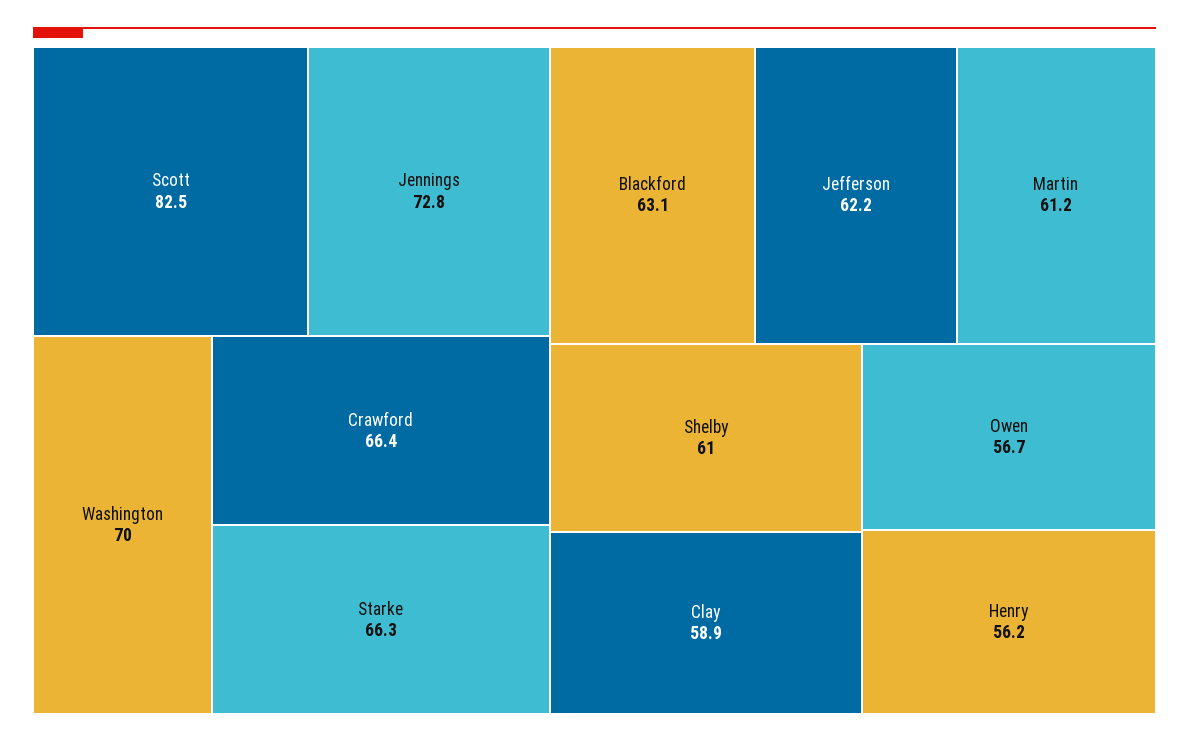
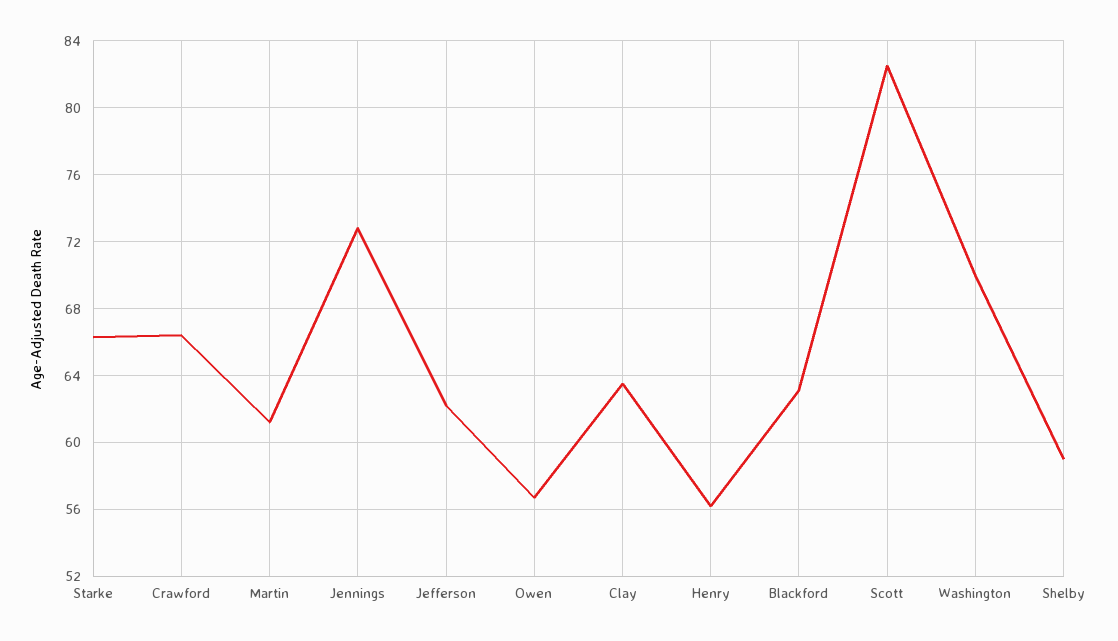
  {
    "Scott": 82.5,
    "Jennings": 72.8,
    "Washington": 70,
    "Crawford": 66.4,
    "Starke": 66.3,
    "Blackford": 63.1,
    "Jefferson": 62.2,
    "Martin": 61.2,
-   "Shelby": 61,
+   "Shelby": 59,
-   "Clay": 58.9,
+   "Clay": 63.5,
    "Owen": 56.7,
    "Henry": 56.2
  }

